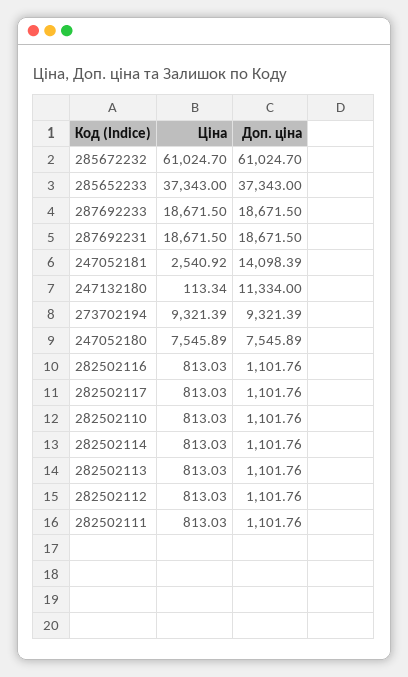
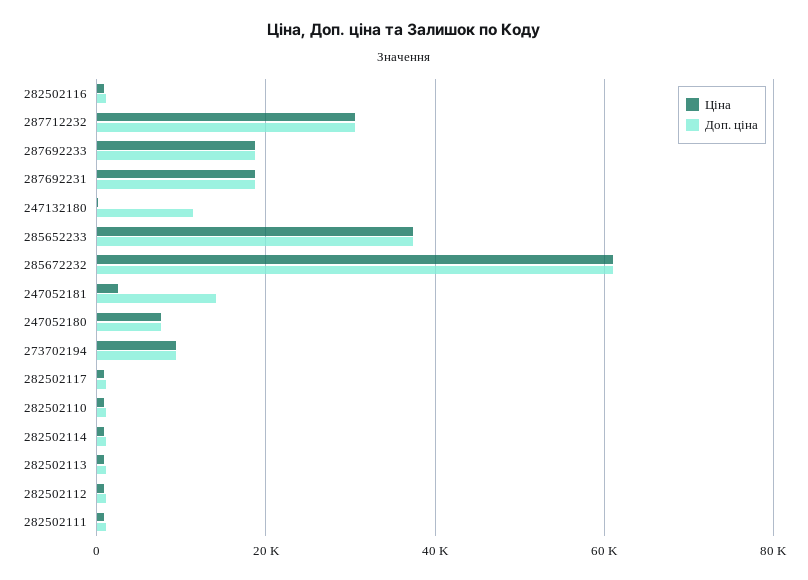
  {
    "Ціна": {
      "285672232": 61024.7,
      "285652233": 37343,
      "287692233": 18671.5,
      "287692231": 18671.5,
      "247052181": 2540.92,
      "247132180": 113.34,
      "273702194": 9321.39,
      "247052180": 7545.89,
      "282502116": 813.03,
      "282502117": 813.03,
      "282502110": 813.03,
      "282502114": 813.03,
      "282502113": 813.03,
      "282502112": 813.03,
-     "282502111": 813.03
+     "282502111": 813.03,
+     "287712232": 30000
    },
    "Доп. ціна": {
      "285672232": 61024.7,
      "285652233": 37343,
      "287692233": 18671.5,
      "287692231": 18671.5,
      "247052181": 14098.39,
      "247132180": 11334,
      "273702194": 9321.39,
      "247052180": 7545.89,
      "282502116": 1101.76,
      "282502117": 1101.76,
      "282502110": 1101.76,
      "282502114": 1101.76,
      "282502113": 1101.76,
      "282502112": 1101.76,
-     "282502111": 1101.76
+     "282502111": 1101.76,
+     "287712232": 30000
    }
  }

